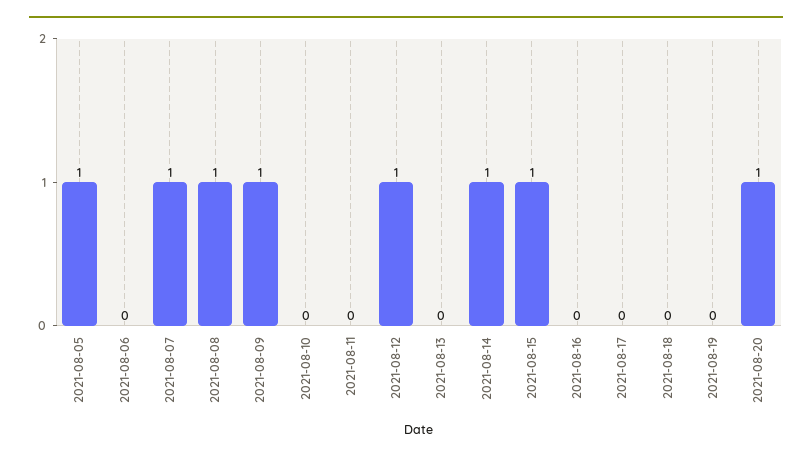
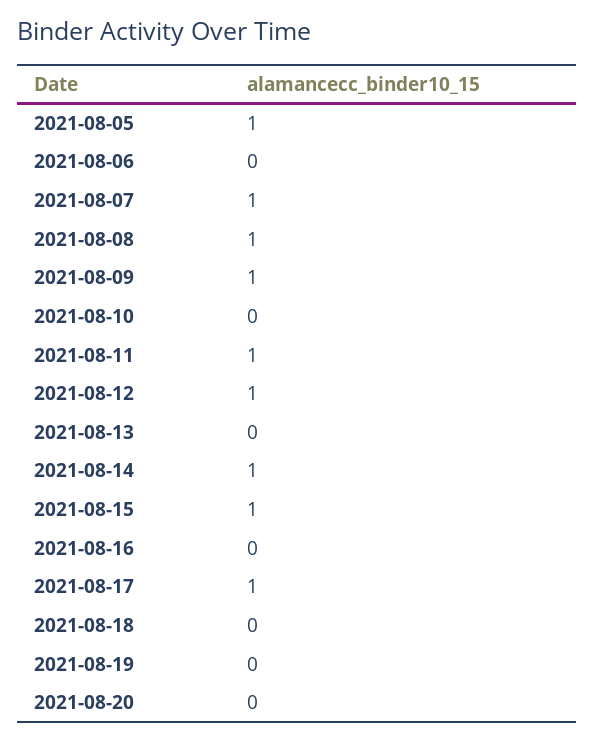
  {
    "2021-08-05": 1,
    "2021-08-06": 0,
    "2021-08-07": 1,
    "2021-08-08": 1,
    "2021-08-09": 1,
    "2021-08-10": 0,
-   "2021-08-11": 0,
+   "2021-08-11": 1,
    "2021-08-12": 1,
    "2021-08-13": 0,
    "2021-08-14": 1,
    "2021-08-15": 1,
    "2021-08-16": 0,
-   "2021-08-17": 0,
+   "2021-08-17": 1,
    "2021-08-18": 0,
    "2021-08-19": 0,
-   "2021-08-20": 1
+   "2021-08-20": 0
  }

